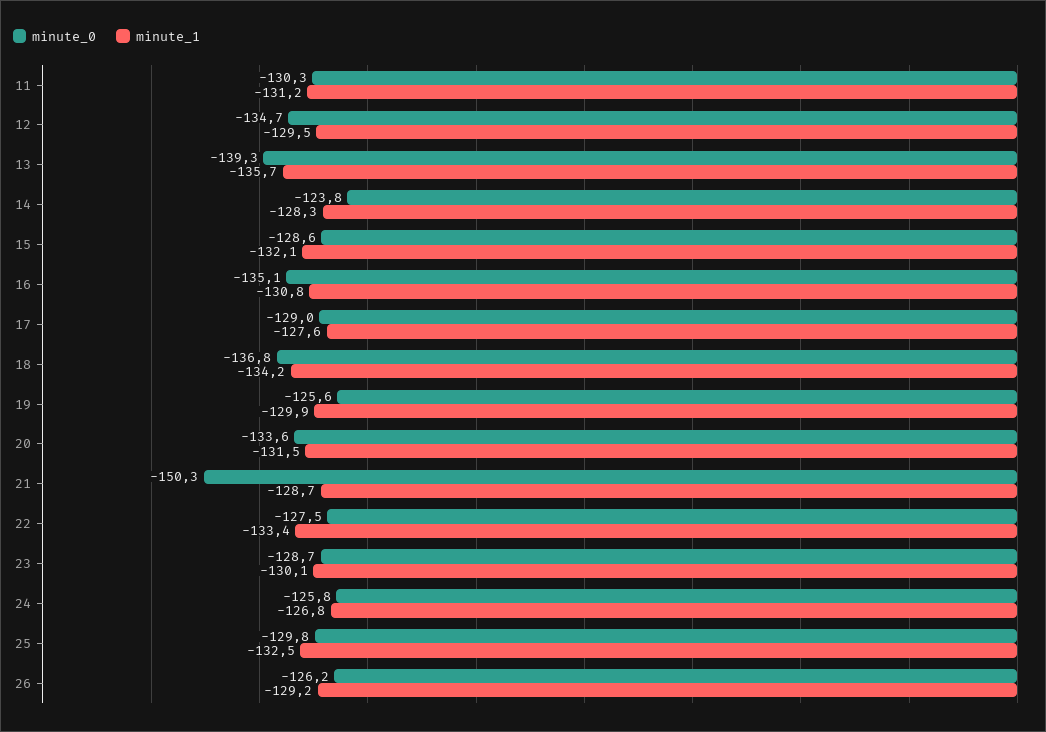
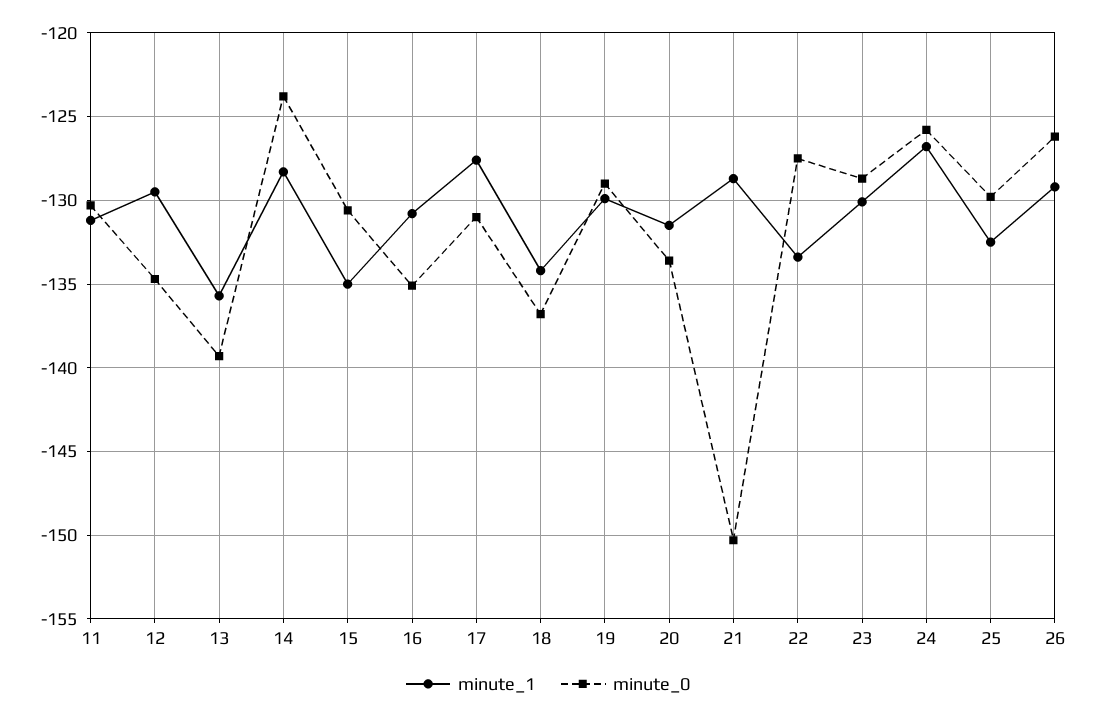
  {
    "minute_0": {
      "11": -130.3,
      "12": -134.7,
      "13": -139.3,
      "14": -123.8,
-     "15": -128.6,
+     "15": -130.5,
      "16": -135.1,
-     "17": -129,
+     "17": -131,
      "18": -136.8,
-     "19": -125.6,
+     "19": -129,
      "20": -133.6,
      "21": -150.3,
      "22": -127.5,
      "23": -128.7,
      "24": -125.8,
      "25": -129.8,
      "26": -126.2
    },
    "minute_1": {
      "11": -131.2,
      "12": -129.5,
      "13": -135.7,
      "14": -128.3,
-     "15": -132.1,
+     "15": -135,
      "16": -130.8,
      "17": -127.6,
      "18": -134.2,
      "19": -129.9,
      "20": -131.5,
      "21": -128.7,
      "22": -133.4,
      "23": -130.1,
      "24": -126.8,
      "25": -132.5,
      "26": -129.2
    }
  }

